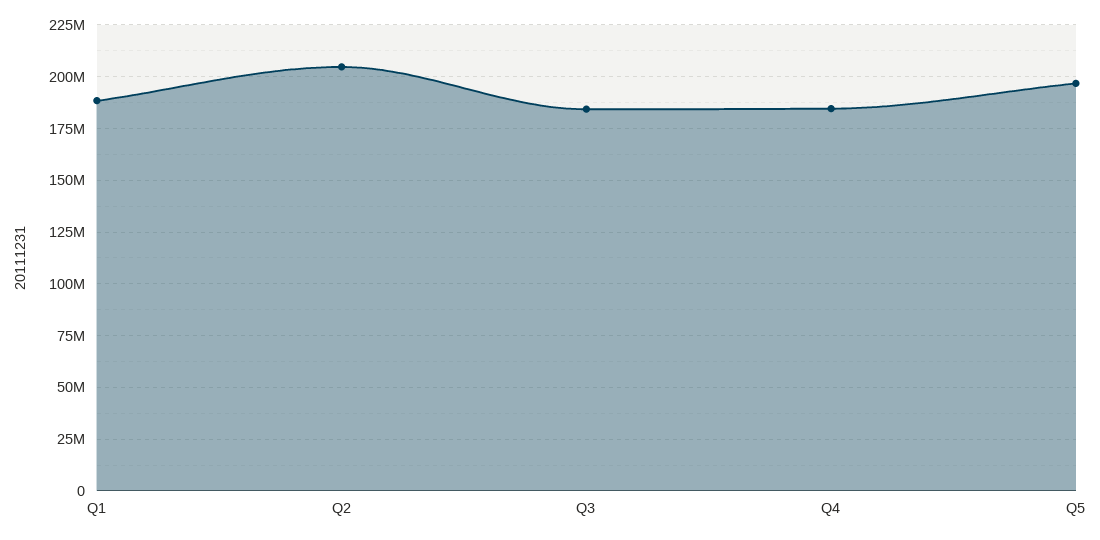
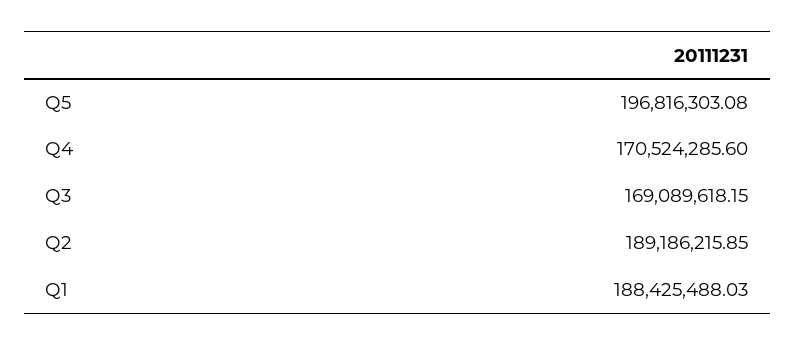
  {
    "Q1": 188425488.03,
-   "Q2": 205000000,
+   "Q2": 189186215.85,
-   "Q3": 185000000,
+   "Q3": 169089618.15,
-   "Q4": 185000000,
+   "Q4": 170524285.6,
    "Q5": 196816303.08
  }

